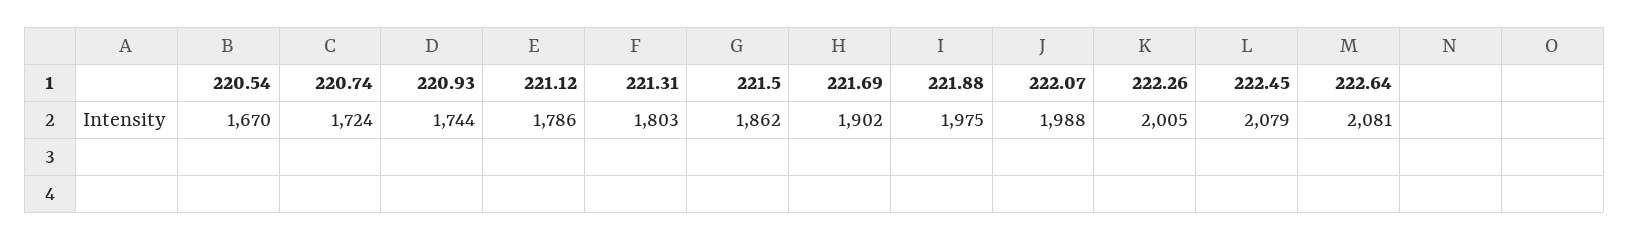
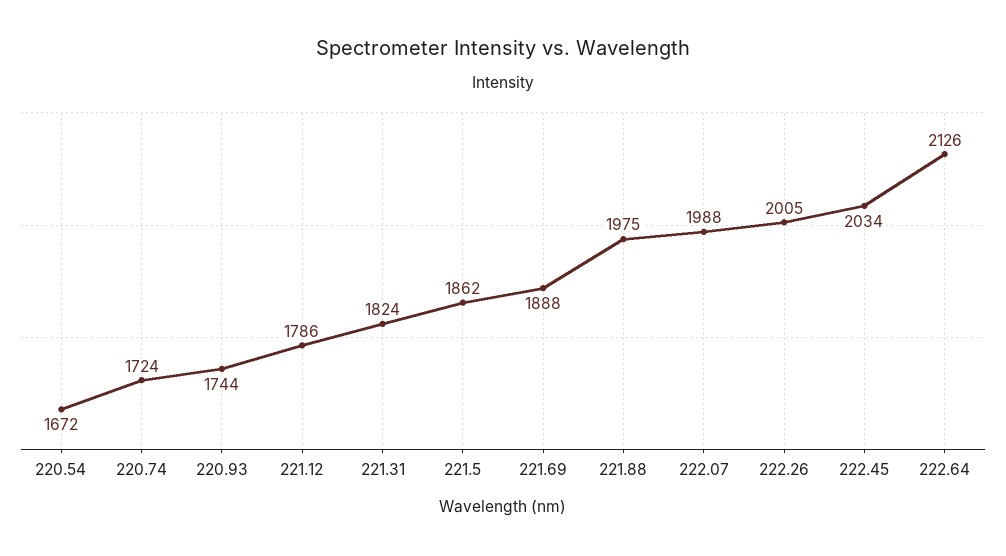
  {
-   "220.54": 1670,
+   "220.54": 1672,
    "220.74": 1724,
    "220.93": 1744,
    "221.12": 1786,
-   "221.31": 1803,
+   "221.31": 1824,
    "221.5": 1862,
-   "221.69": 1902,
+   "221.69": 1888,
    "221.88": 1975,
    "222.07": 1988,
    "222.26": 2005,
-   "222.45": 2079,
+   "222.45": 2034,
-   "222.64": 2081
+   "222.64": 2126
  }

